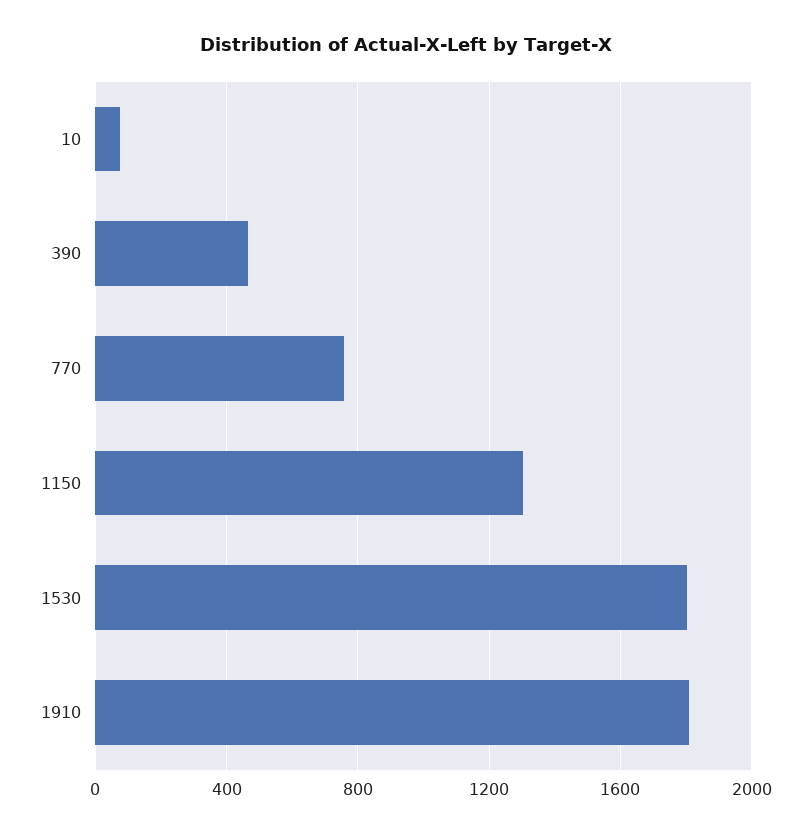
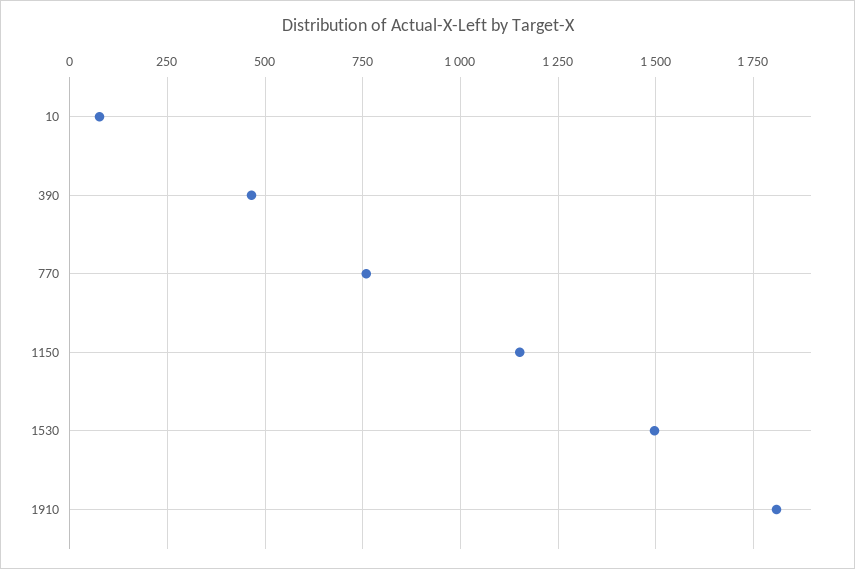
  {
    "10": 75,
    "390": 475,
    "770": 750,
-   "1150": 1300,
+   "1150": 1150,
-   "1530": 1800,
+   "1530": 1500,
    "1910": 1800
  }

